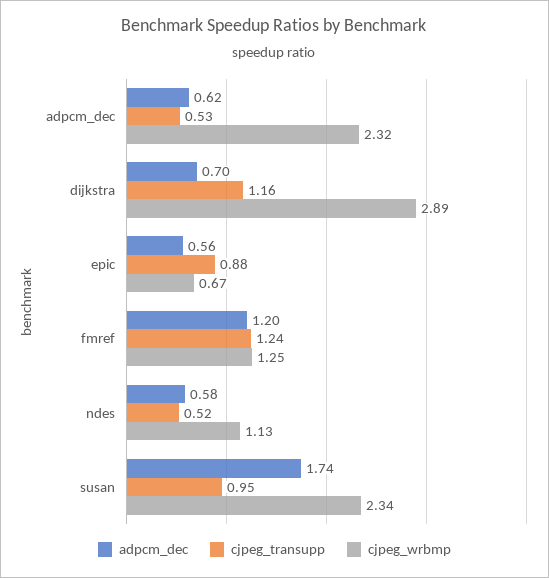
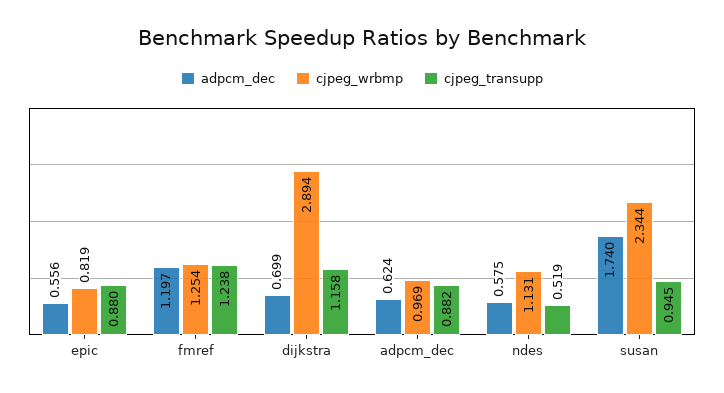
  {
    "adpcm_dec": {
      "adpcm_dec": 0.624,
      "dijkstra": 0.699,
      "epic": 0.556,
      "fmref": 1.197,
      "ndes": 0.575,
      "susan": 1.74
    },
    "cjpeg_transupp": {
-     "adpcm_dec": 0.53,
+     "adpcm_dec": 0.882,
      "dijkstra": 1.158,
      "epic": 0.88,
      "fmref": 1.238,
      "ndes": 0.519,
      "susan": 0.945
    },
    "cjpeg_wrbmp": {
-     "adpcm_dec": 2.32,
+     "adpcm_dec": 0.969,
      "dijkstra": 2.894,
-     "epic": 0.67,
+     "epic": 0.819,
      "fmref": 1.254,
      "ndes": 1.131,
      "susan": 2.344
    }
  }

